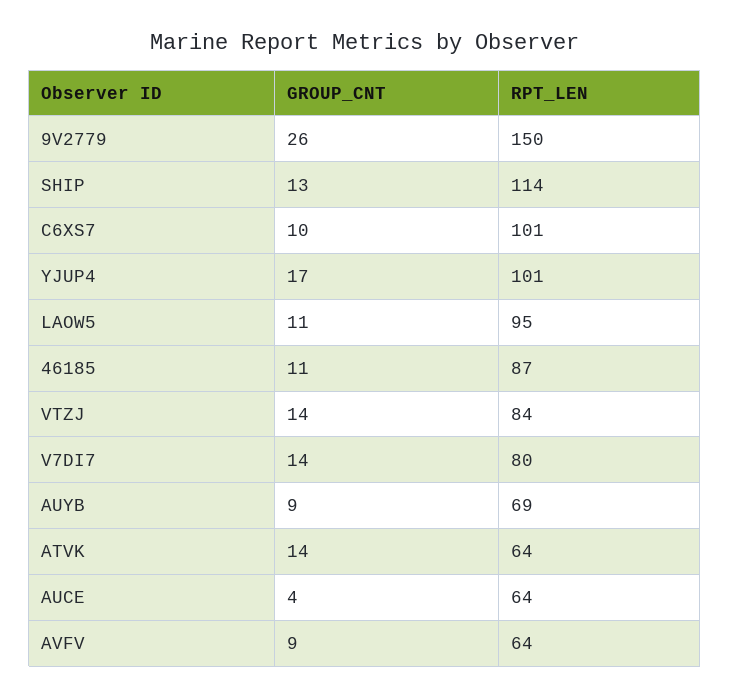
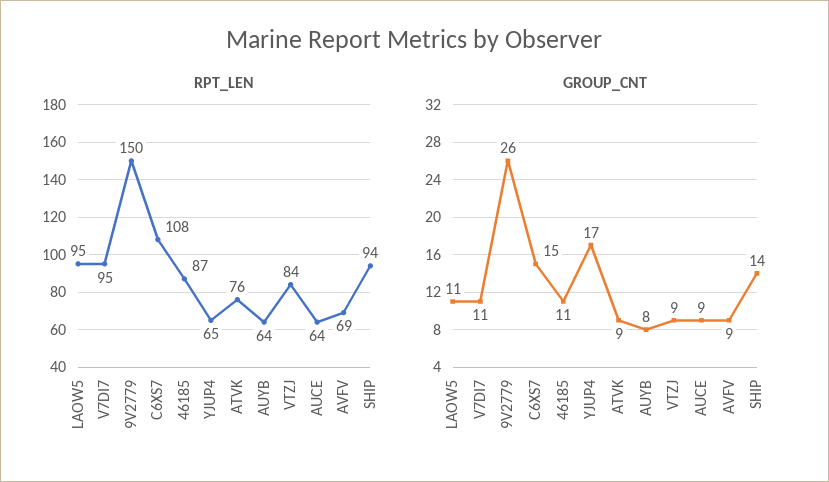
  {
    "GROUP_CNT": {
      "9V2779": 26,
-     "SHIP": 13,
+     "SHIP": 14,
-     "C6XS7": 10,
+     "C6XS7": 15,
      "YJUP4": 17,
      "LAOW5": 11,
      "46185": 11,
-     "VTZJ": 14,
+     "VTZJ": 9,
-     "V7DI7": 14,
+     "V7DI7": 11,
-     "AUYB": 9,
+     "AUYB": 8,
-     "ATVK": 14,
+     "ATVK": 9,
-     "AUCE": 4,
+     "AUCE": 9,
      "AVFV": 9
    },
    "RPT_LEN": {
      "9V2779": 150,
-     "SHIP": 114,
+     "SHIP": 94,
-     "C6XS7": 101,
+     "C6XS7": 108,
-     "YJUP4": 101,
+     "YJUP4": 65,
      "LAOW5": 95,
      "46185": 87,
      "VTZJ": 84,
-     "V7DI7": 80,
+     "V7DI7": 95,
-     "AUYB": 69,
+     "AUYB": 64,
-     "ATVK": 64,
+     "ATVK": 76,
      "AUCE": 64,
-     "AVFV": 64
+     "AVFV": 69
    }
  }

